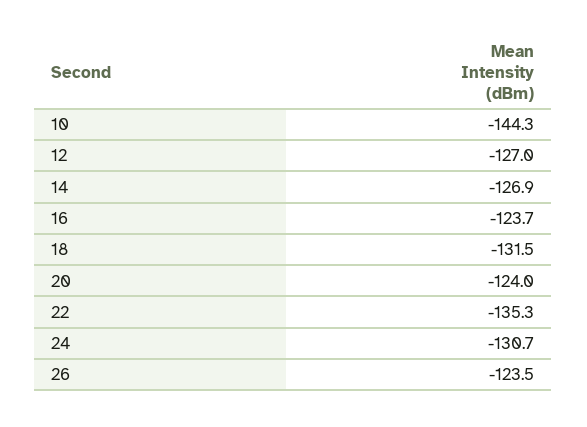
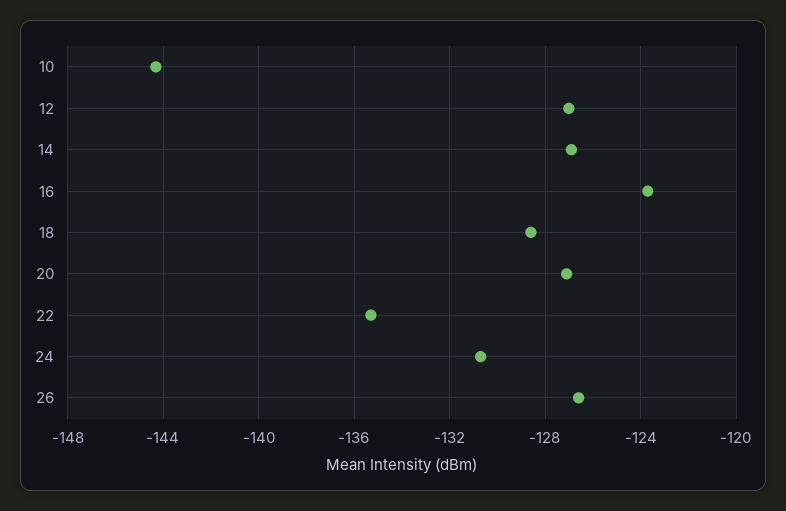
  {
    "10": -144.3,
    "12": -127,
    "14": -126.9,
    "16": -123.7,
-   "18": -131.5,
+   "18": -128.5,
-   "20": -124,
+   "20": -127,
    "22": -135.3,
    "24": -130.7,
-   "26": -123.5
+   "26": -126.5
  }

